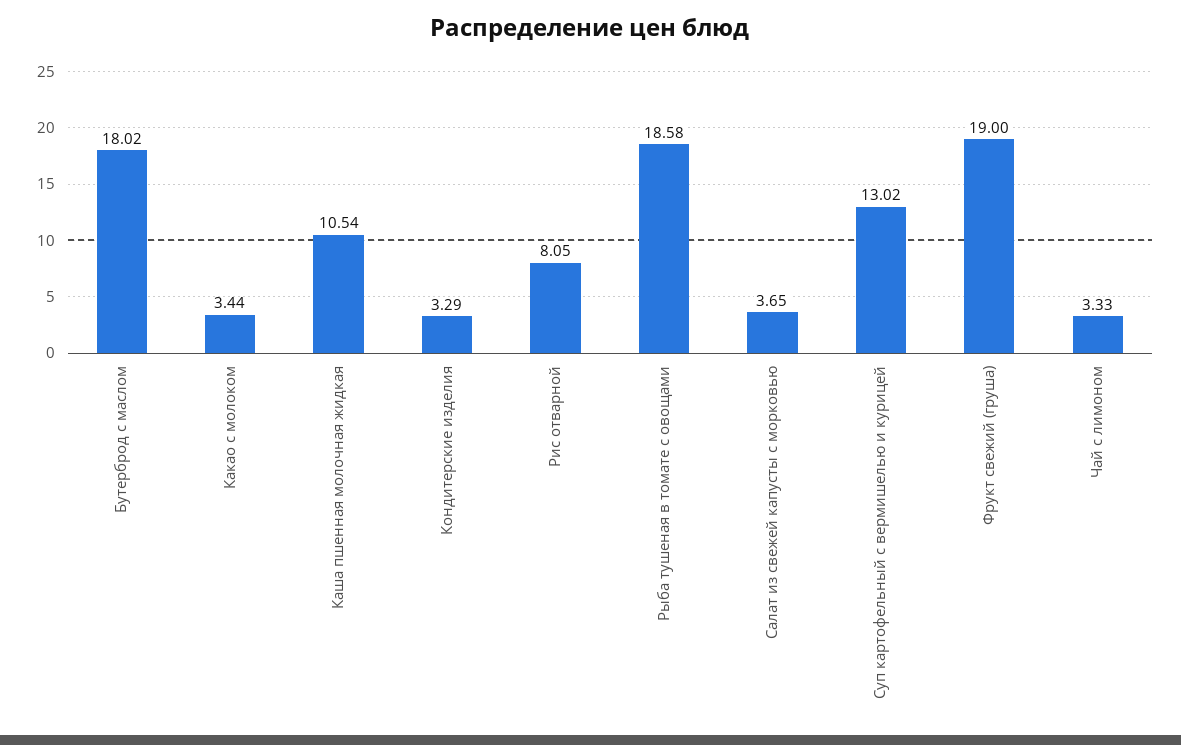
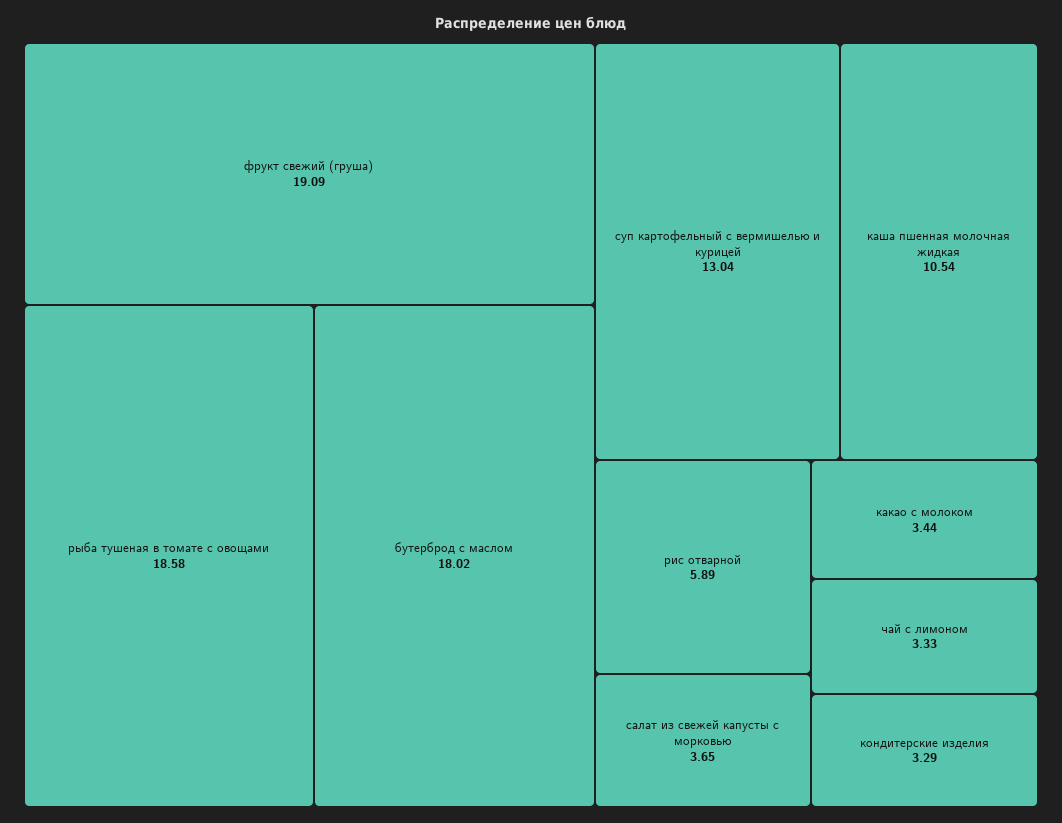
  {
    "Бутерброд с маслом": 18.02,
    "Какао с молоком": 3.44,
    "Каша пшенная молочная жидкая": 10.54,
    "Кондитерские изделия": 3.29,
-   "Рис отварной": 8.05,
+   "Рис отварной": 5.89,
    "Рыба тушеная в томате с овощами": 18.58,
    "Салат из свежей капусты с морковью": 3.65,
-   "Суп картофельный с вермишелью и курицей": 13.02,
+   "Суп картофельный с вермишелью и курицей": 13.04,
-   "Фрукт свежий (груша)": 19,
+   "Фрукт свежий (груша)": 19.09,
    "Чай с лимоном": 3.33
  }

